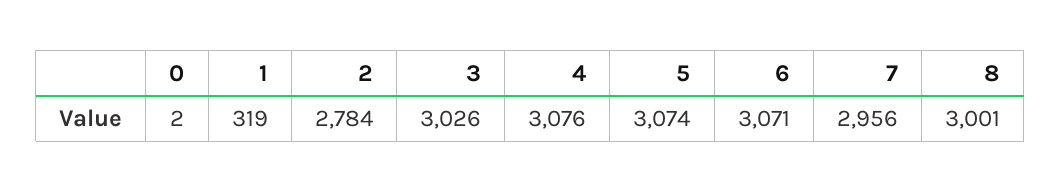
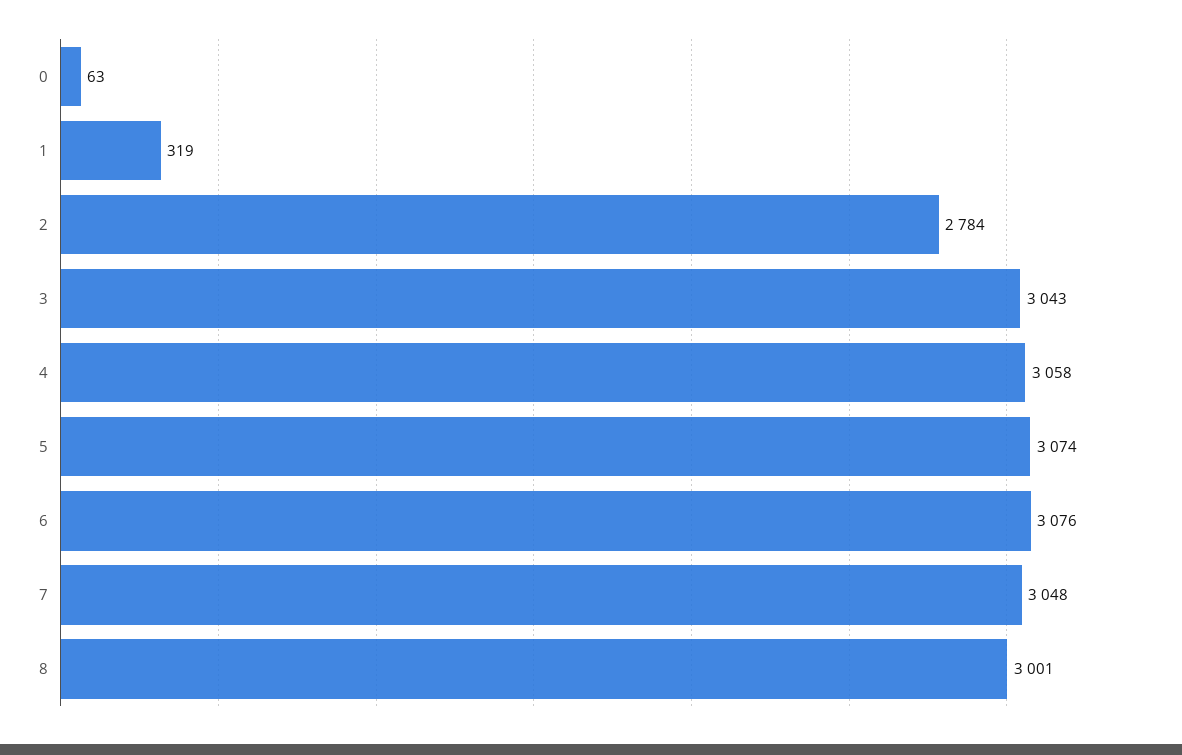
  {
-   "0": 2,
+   "0": 63,
    "1": 319,
    "2": 2784,
-   "3": 3026,
+   "3": 3043,
-   "4": 3076,
+   "4": 3058,
    "5": 3074,
-   "6": 3071,
+   "6": 3076,
-   "7": 2956,
+   "7": 3048,
    "8": 3001
  }

